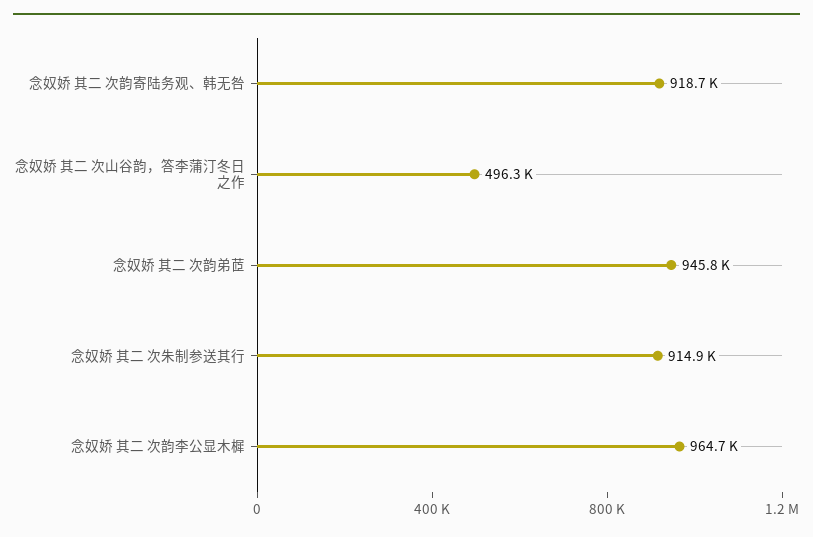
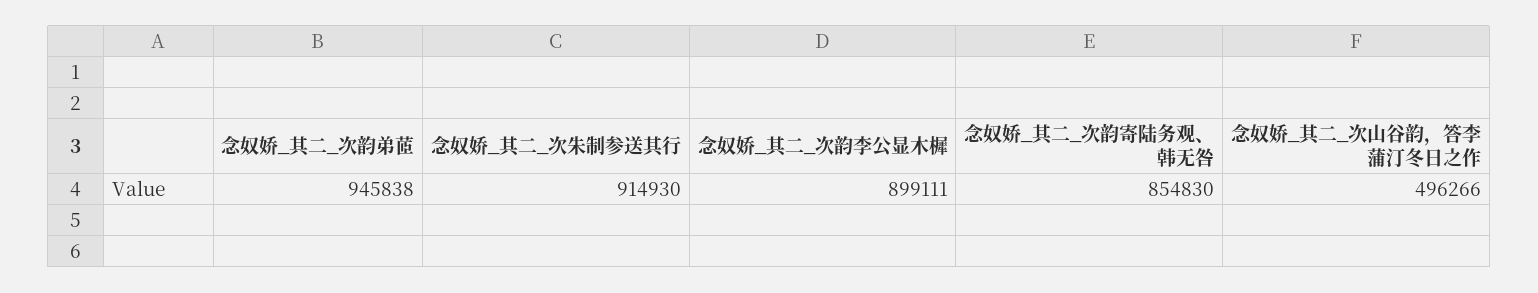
  {
-   "念奴娇 其二 次韵寄陆务观、韩无咎": 918700,
+   "念奴娇 其二 次韵寄陆务观、韩无咎": 854830,
    "念奴娇 其二 次山谷韵，答李蒲汀冬日之作": 496266,
    "念奴娇 其二 次韵弟茝": 945838,
    "念奴娇 其二 次朱制参送其行": 914930,
-   "念奴娇 其二 次韵李公显木樨": 964700
+   "念奴娇 其二 次韵李公显木樨": 899111
  }

